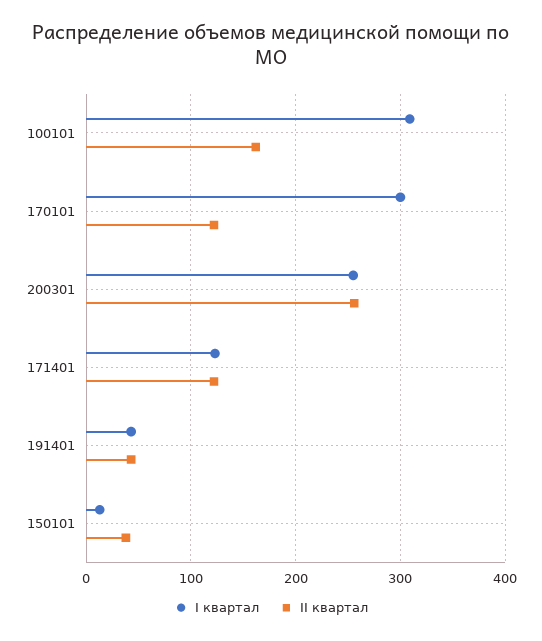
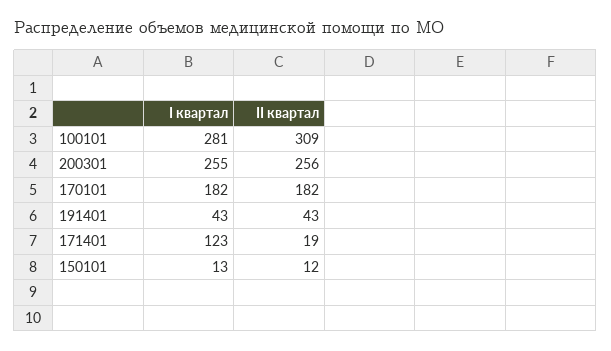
  {
    "I квартал": {
-     "100101": 310,
+     "100101": 281,
-     "170101": 300,
+     "170101": 182,
      "200301": 255,
      "171401": 123,
      "191401": 43,
      "150101": 13
    },
    "II квартал": {
-     "100101": 160,
+     "100101": 309,
-     "170101": 120,
+     "170101": 182,
      "200301": 256,
-     "171401": 120,
+     "171401": 19,
      "191401": 43,
-     "150101": 40
+     "150101": 12
    }
  }

